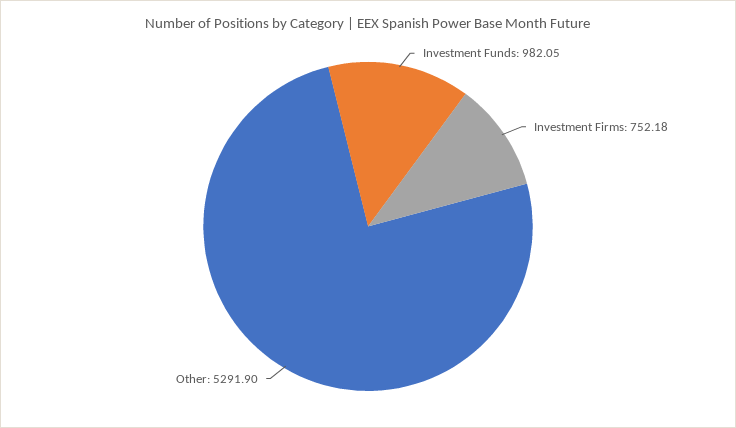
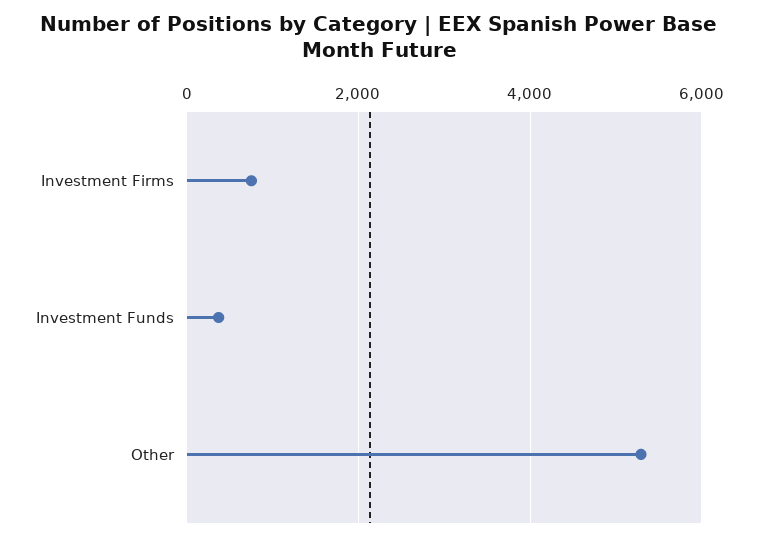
  {
-   "Investment Funds": 982.05,
+   "Investment Funds": 400,
    "Investment Firms": 752.18,
    "Other": 5291.9
  }

